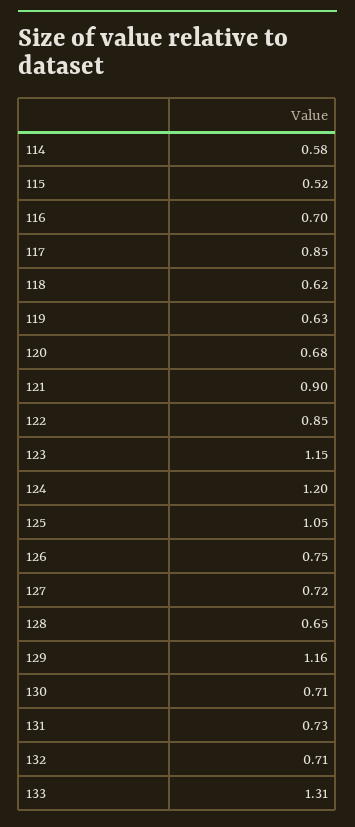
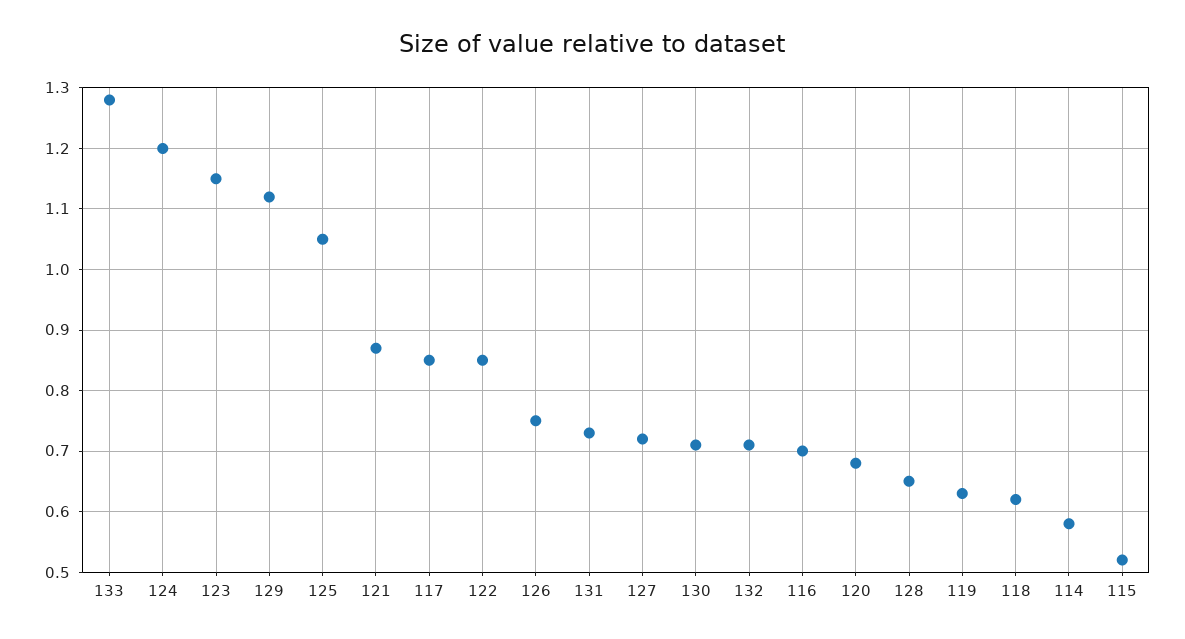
  {
    "114": 0.58,
    "115": 0.52,
    "116": 0.7,
    "117": 0.85,
    "118": 0.62,
    "119": 0.63,
    "120": 0.68,
-   "121": 0.9,
+   "121": 0.87,
    "122": 0.85,
    "123": 1.15,
    "124": 1.2,
    "125": 1.05,
    "126": 0.75,
    "127": 0.72,
    "128": 0.65,
-   "129": 1.16,
+   "129": 1.12,
    "130": 0.71,
    "131": 0.73,
    "132": 0.71,
-   "133": 1.31
+   "133": 1.28
  }

